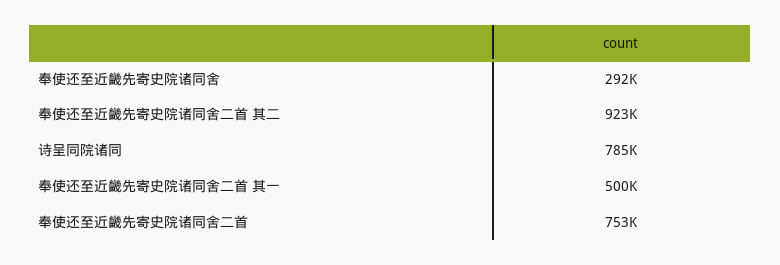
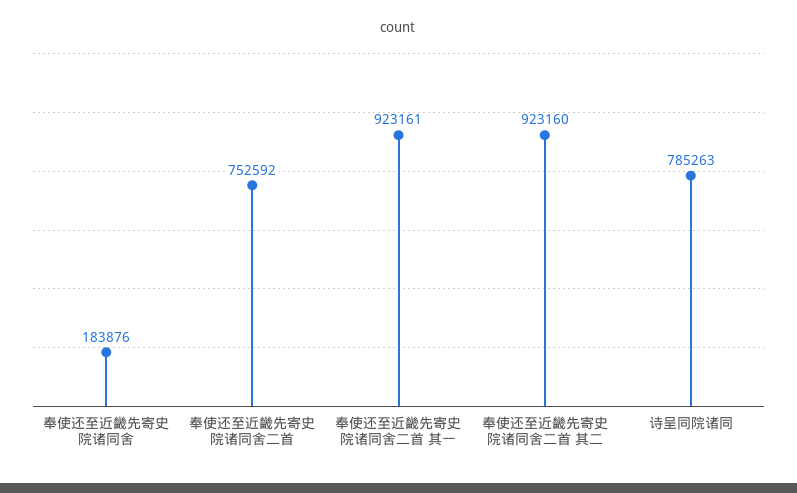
  {
-   "奉使还至近畿先寄史院诸同舍": 292000,
+   "奉使还至近畿先寄史院诸同舍": 183876,
    "奉使还至近畿先寄史院诸同舍二首 其二": 923160,
    "诗呈同院诸同": 785263,
-   "奉使还至近畿先寄史院诸同舍二首 其一": 500000,
+   "奉使还至近畿先寄史院诸同舍二首 其一": 923161,
    "奉使还至近畿先寄史院诸同舍二首": 752592
  }

